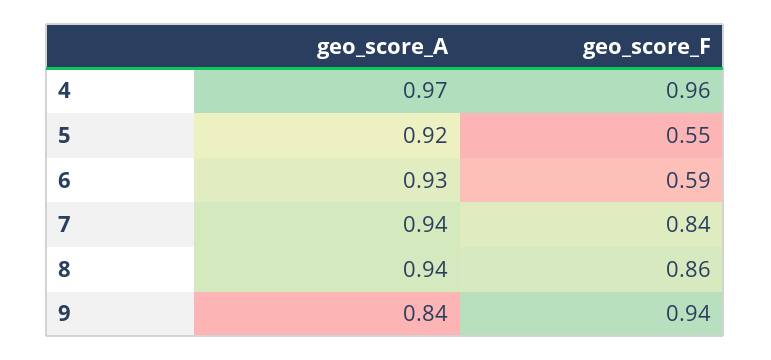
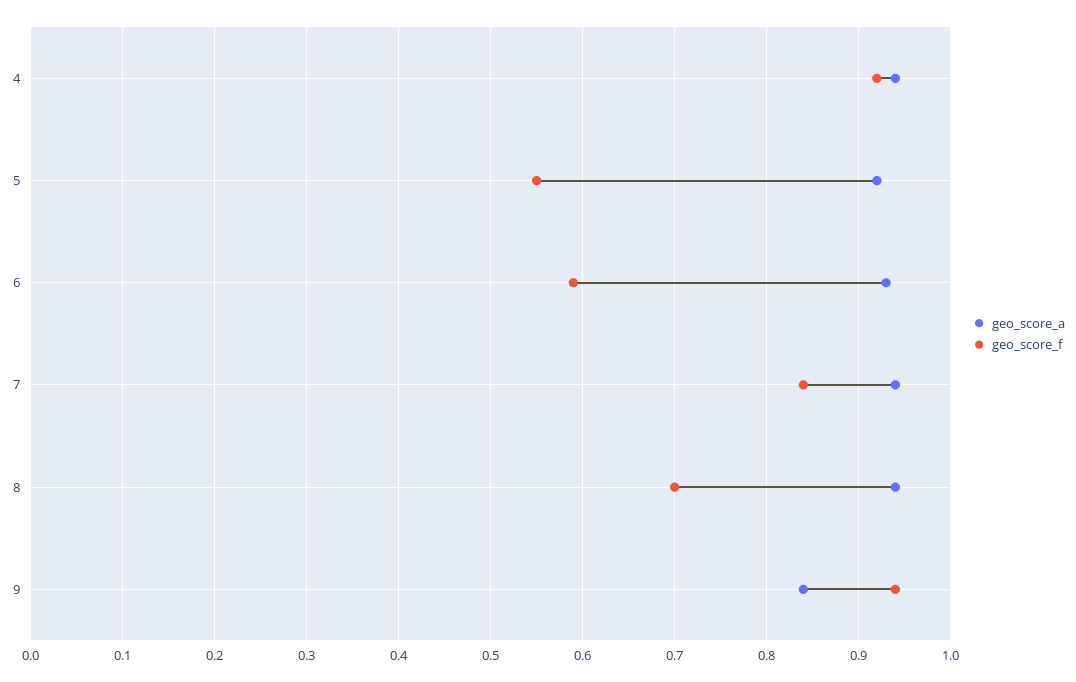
  {
    "geo_score_A": {
-     "4": 0.97,
+     "4": 0.94,
      "5": 0.92,
      "6": 0.93,
      "7": 0.94,
      "8": 0.94,
      "9": 0.84
    },
    "geo_score_F": {
-     "4": 0.96,
+     "4": 0.92,
      "5": 0.55,
      "6": 0.59,
      "7": 0.84,
-     "8": 0.86,
+     "8": 0.7,
      "9": 0.94
    }
  }

